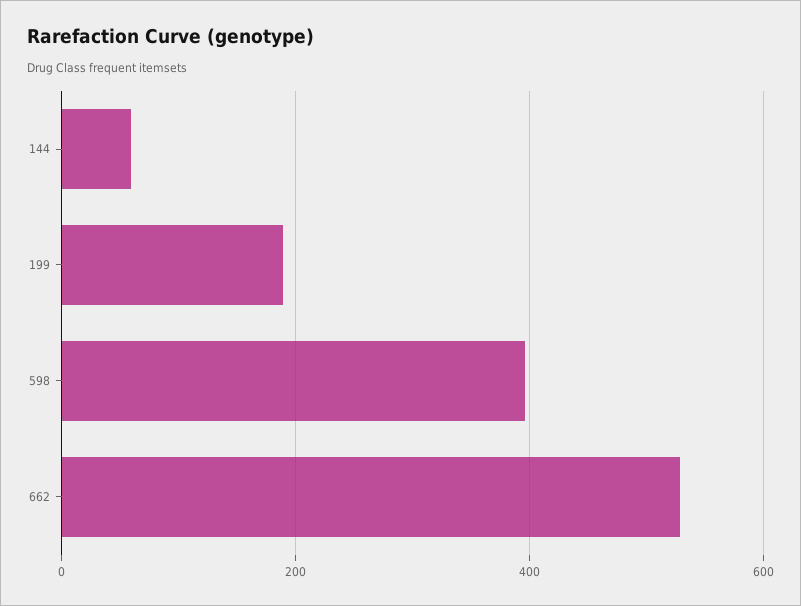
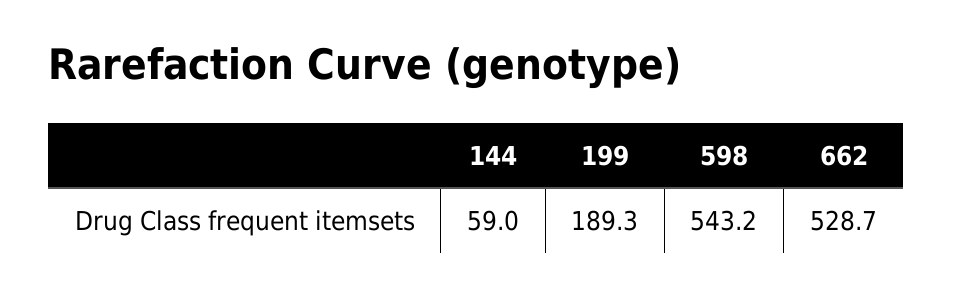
  {
    "144": 59,
    "199": 189.3,
-   "598": 400,
+   "598": 543.2,
    "662": 528.7
  }

